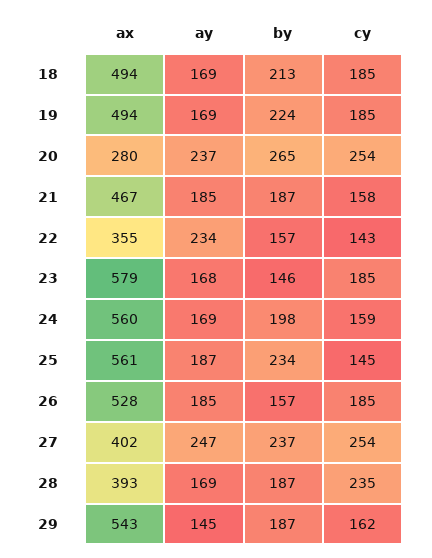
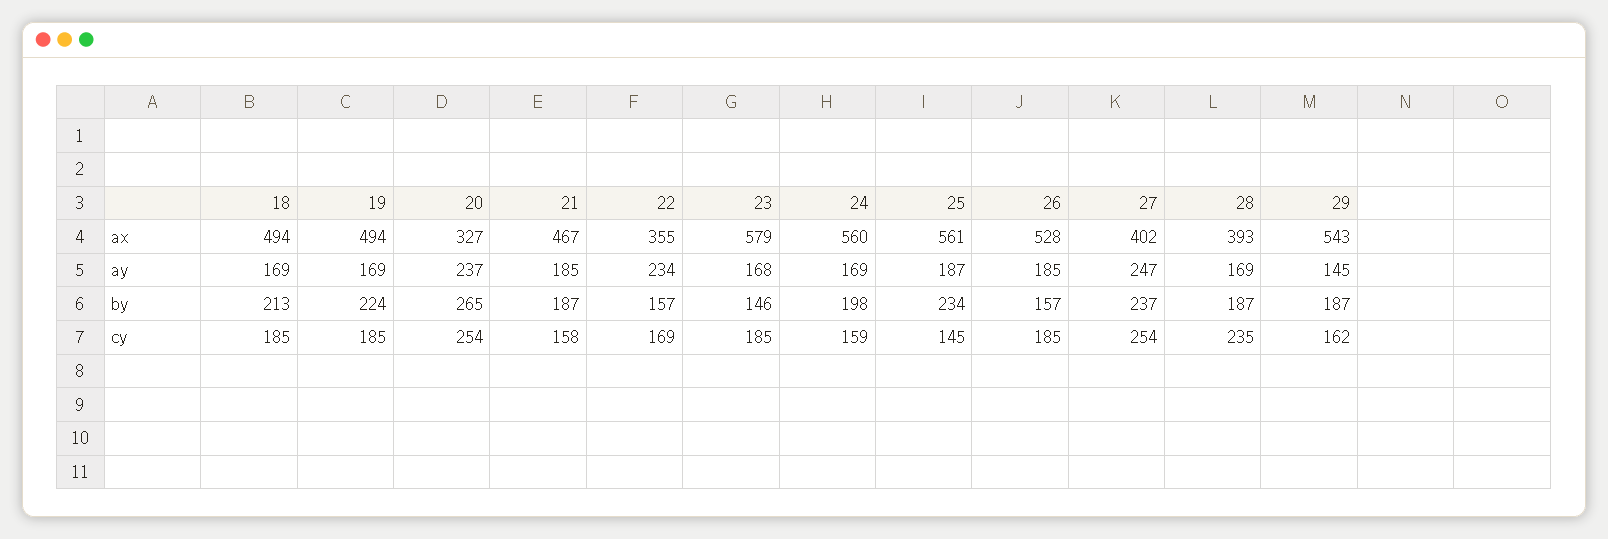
  {
    "ax": {
      "18": 494,
      "19": 494,
-     "20": 280,
+     "20": 327,
      "21": 467,
      "22": 355,
      "23": 579,
      "24": 560,
      "25": 561,
      "26": 528,
      "27": 402,
      "28": 393,
      "29": 543
    },
    "ay": {
      "18": 169,
      "19": 169,
      "20": 237,
      "21": 185,
      "22": 234,
      "23": 168,
      "24": 169,
      "25": 187,
      "26": 185,
      "27": 247,
      "28": 169,
      "29": 145
    },
    "by": {
      "18": 213,
      "19": 224,
      "20": 265,
      "21": 187,
      "22": 157,
      "23": 146,
      "24": 198,
      "25": 234,
      "26": 157,
      "27": 237,
      "28": 187,
      "29": 187
    },
    "cy": {
      "18": 185,
      "19": 185,
      "20": 254,
      "21": 158,
-     "22": 143,
+     "22": 169,
      "23": 185,
      "24": 159,
      "25": 145,
      "26": 185,
      "27": 254,
      "28": 235,
      "29": 162
    }
  }

